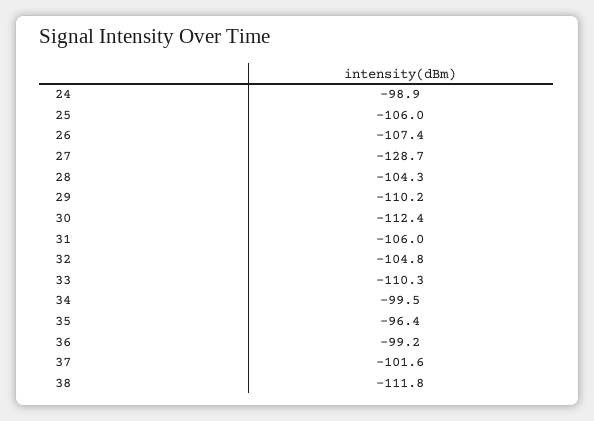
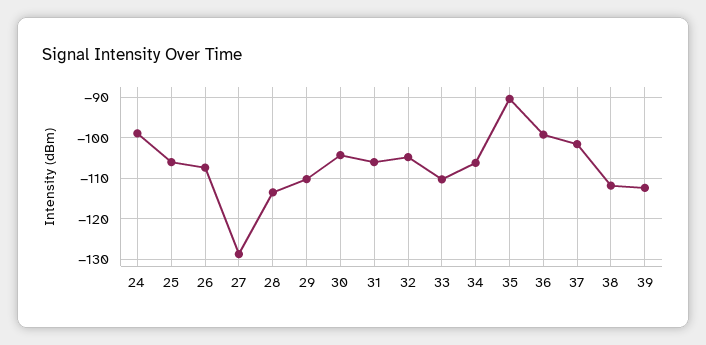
  {
    "24": -98.9,
    "25": -106,
    "26": -107.4,
    "27": -128.7,
-   "28": -104.3,
+   "28": -114,
    "29": -110.2,
-   "30": -112.4,
+   "30": -104,
    "31": -106,
    "32": -104.8,
    "33": -110.3,
-   "34": -99.5,
+   "34": -106,
-   "35": -96.4,
+   "35": -90,
    "36": -99.2,
    "37": -101.6,
-   "38": -111.8
+   "38": -111.8,
+   "39": -112
  }

